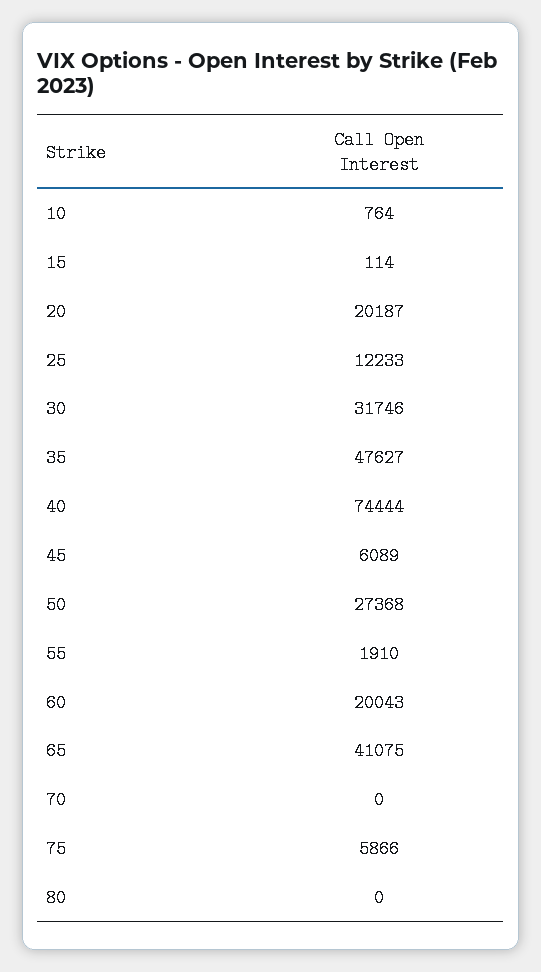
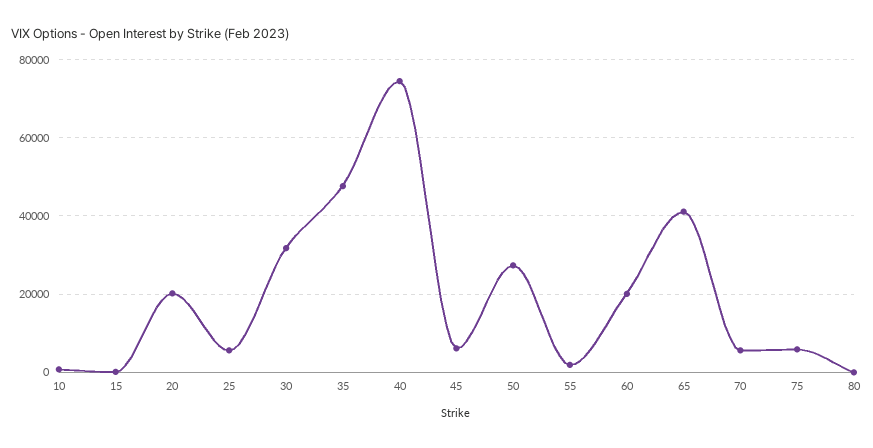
  {
    "10": 764,
    "15": 114,
    "20": 20187,
-   "25": 12233,
+   "25": 6000,
    "30": 31746,
    "35": 47627,
    "40": 74444,
    "45": 6089,
    "50": 27368,
    "55": 1910,
    "60": 20043,
    "65": 41075,
-   "70": 0,
+   "70": 6000,
    "75": 5866,
    "80": 0
  }

